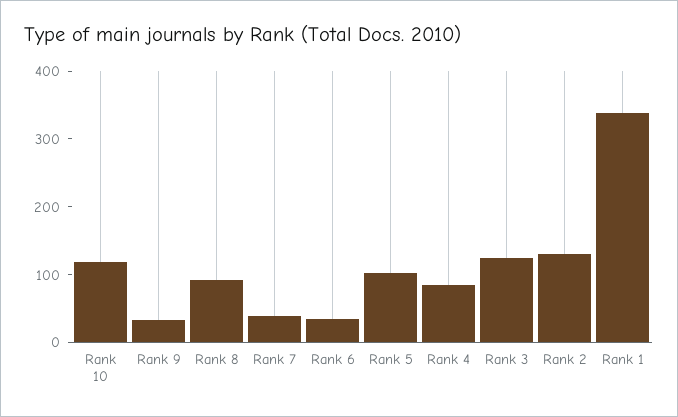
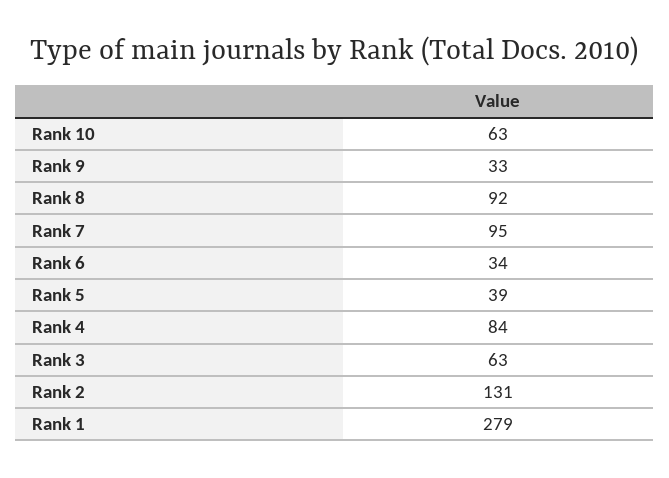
  {
-   "Rank 10": 120,
+   "Rank 10": 63,
    "Rank 9": 33,
    "Rank 8": 92,
-   "Rank 7": 40,
+   "Rank 7": 95,
    "Rank 6": 34,
-   "Rank 5": 100,
+   "Rank 5": 39,
    "Rank 4": 84,
-   "Rank 3": 120,
+   "Rank 3": 63,
    "Rank 2": 131,
-   "Rank 1": 340
+   "Rank 1": 279
  }

